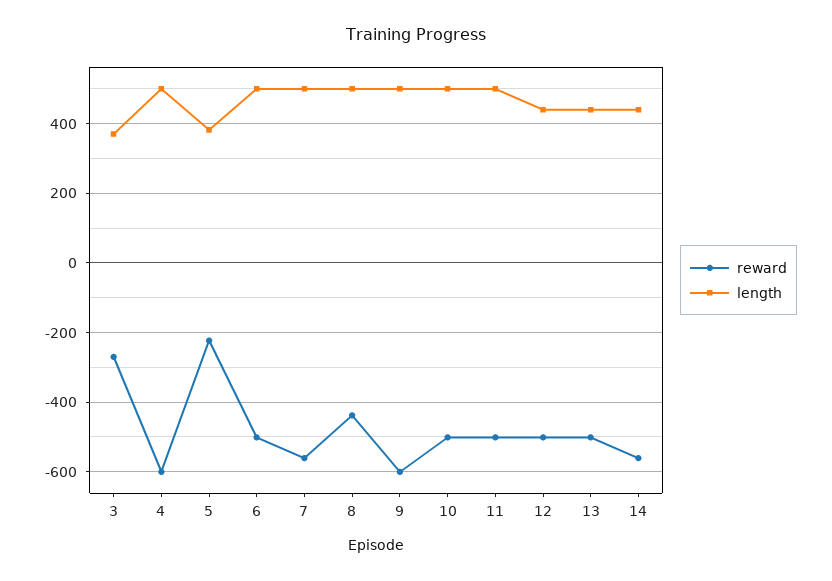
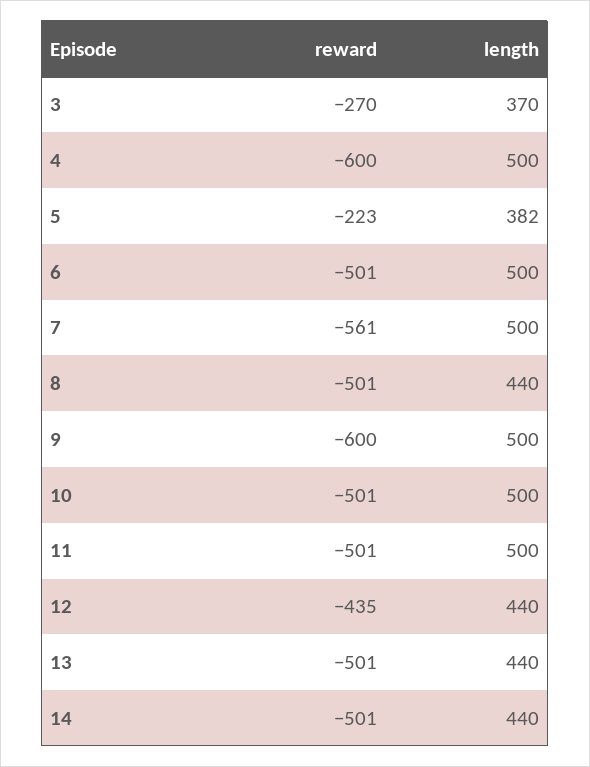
  {
    "reward": {
      "3": -270,
      "4": -600,
      "5": -223,
      "6": -501,
      "7": -561,
-     "8": -440,
+     "8": -501,
      "9": -600,
      "10": -501,
      "11": -501,
-     "12": -500,
+     "12": -435,
      "13": -501,
-     "14": -560
+     "14": -501
    },
    "length": {
      "3": 370,
      "4": 500,
      "5": 382,
      "6": 500,
      "7": 500,
-     "8": 500,
+     "8": 440,
      "9": 500,
      "10": 500,
      "11": 500,
      "12": 440,
      "13": 440,
      "14": 440
    }
  }

